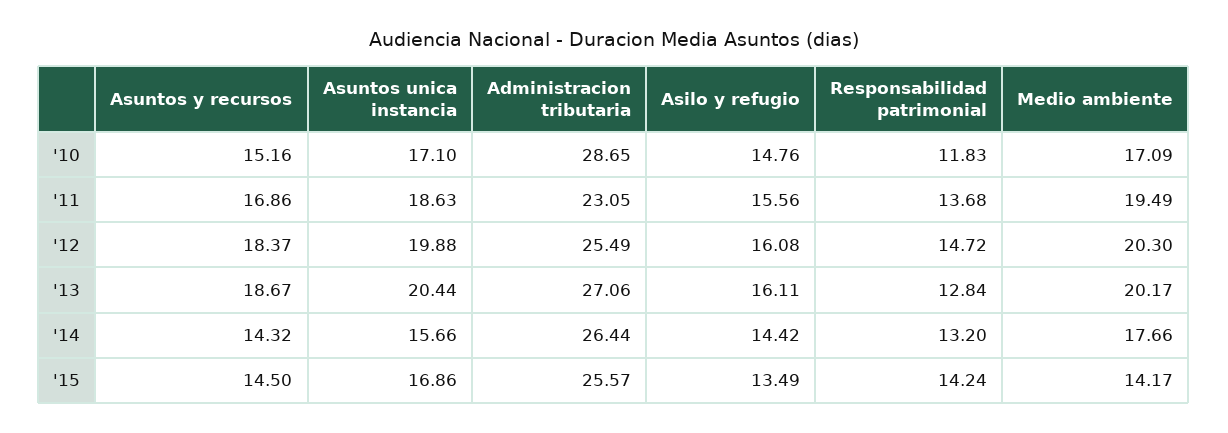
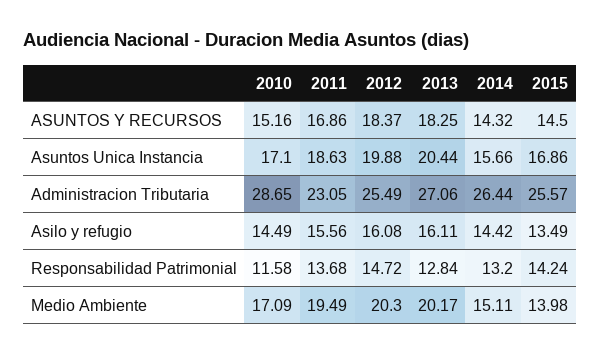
  {
    "Asuntos y recursos": {
      "'10": 15.16,
      "'11": 16.86,
      "'12": 18.37,
-     "'13": 18.67,
+     "'13": 18.25,
      "'14": 14.32,
      "'15": 14.5
    },
    "Asuntos unica instancia": {
      "'10": 17.1,
      "'11": 18.63,
      "'12": 19.88,
      "'13": 20.44,
      "'14": 15.66,
      "'15": 16.86
    },
    "Administracion tributaria": {
      "'10": 28.65,
      "'11": 23.05,
      "'12": 25.49,
      "'13": 27.06,
      "'14": 26.44,
      "'15": 25.57
    },
    "Asilo y refugio": {
-     "'10": 14.76,
+     "'10": 14.49,
      "'11": 15.56,
      "'12": 16.08,
      "'13": 16.11,
      "'14": 14.42,
      "'15": 13.49
    },
    "Responsabilidad patrimonial": {
-     "'10": 11.83,
+     "'10": 11.58,
      "'11": 13.68,
      "'12": 14.72,
      "'13": 12.84,
      "'14": 13.2,
      "'15": 14.24
    },
    "Medio ambiente": {
      "'10": 17.09,
      "'11": 19.49,
      "'12": 20.3,
      "'13": 20.17,
-     "'14": 17.66,
+     "'14": 15.11,
-     "'15": 14.17
+     "'15": 13.98
    }
  }

